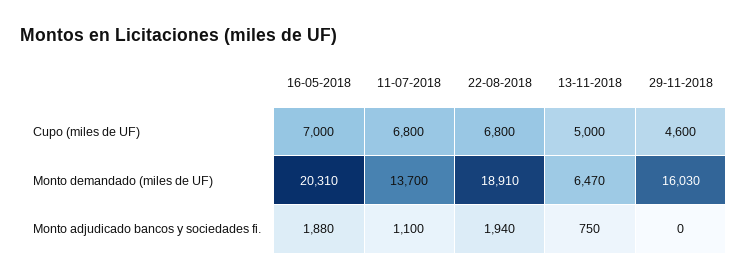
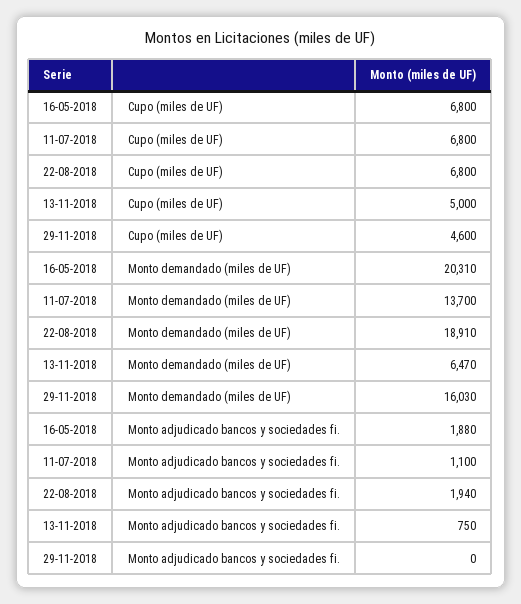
  {
    "16-05-2018": {
-     "Cupo (miles de UF)": 7000,
+     "Cupo (miles de UF)": 6800,
      "Monto demandado (miles de UF)": 20310,
      "Monto adjudicado bancos y sociedades fi.": 1880
    },
    "11-07-2018": {
      "Cupo (miles de UF)": 6800,
      "Monto demandado (miles de UF)": 13700,
      "Monto adjudicado bancos y sociedades fi.": 1100
    },
    "22-08-2018": {
      "Cupo (miles de UF)": 6800,
      "Monto demandado (miles de UF)": 18910,
      "Monto adjudicado bancos y sociedades fi.": 1940
    },
    "13-11-2018": {
      "Cupo (miles de UF)": 5000,
      "Monto demandado (miles de UF)": 6470,
      "Monto adjudicado bancos y sociedades fi.": 750
    },
    "29-11-2018": {
      "Cupo (miles de UF)": 4600,
      "Monto demandado (miles de UF)": 16030,
      "Monto adjudicado bancos y sociedades fi.": 0
    }
  }

